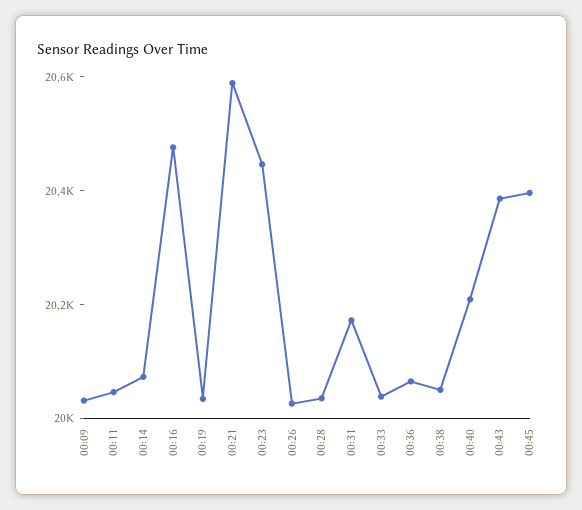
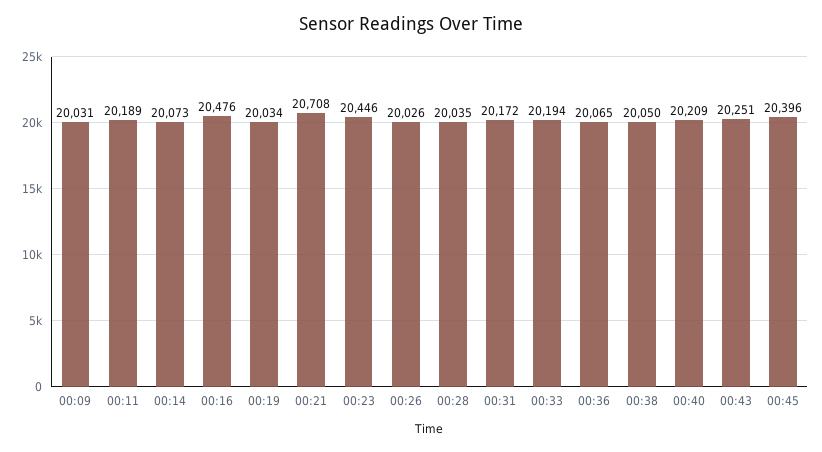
  {
    "00:09": 20031,
-   "00:11": 20050,
+   "00:11": 20189,
    "00:14": 20073,
    "00:16": 20476,
    "00:19": 20034,
-   "00:21": 20600,
+   "00:21": 20708,
    "00:23": 20446,
    "00:26": 20026,
    "00:28": 20035,
    "00:31": 20172,
-   "00:33": 20050,
+   "00:33": 20194,
    "00:36": 20065,
    "00:38": 20050,
    "00:40": 20209,
-   "00:43": 20400,
+   "00:43": 20251,
    "00:45": 20396
  }

